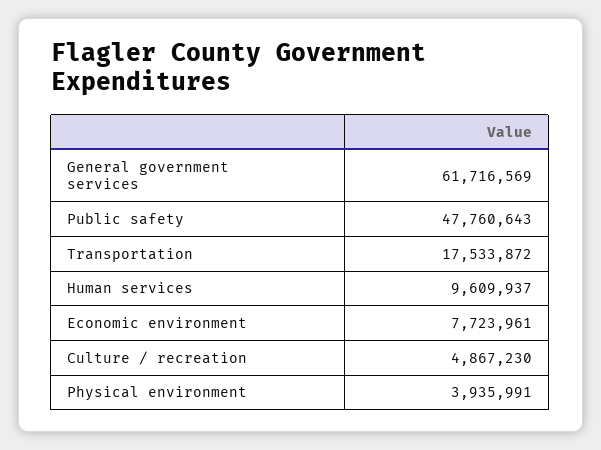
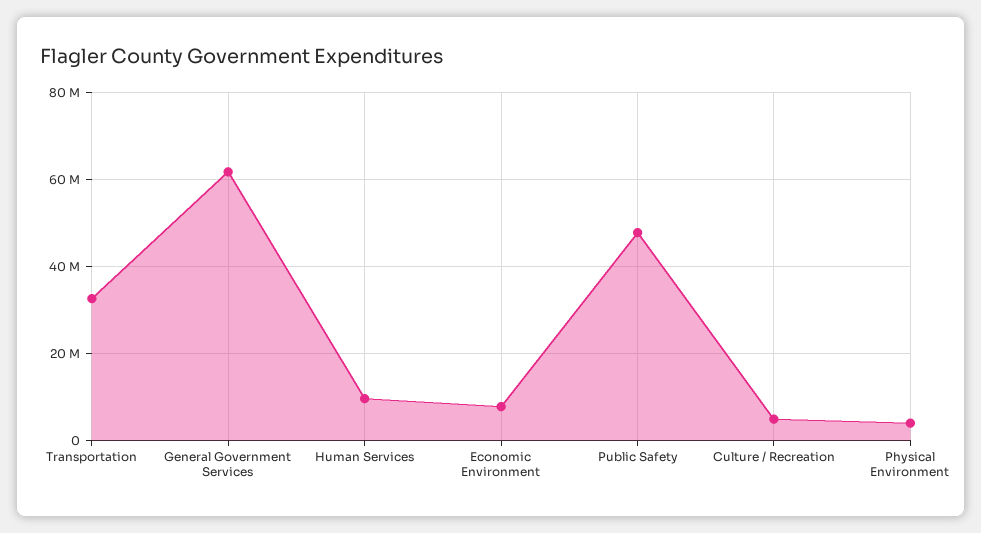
  {
    "General government services": 61716569,
    "Public safety": 47760643,
-   "Transportation": 17533872,
+   "Transportation": 32000000,
    "Human services": 9609937,
    "Economic environment": 7723961,
    "Culture / recreation": 4867230,
    "Physical environment": 3935991
  }

